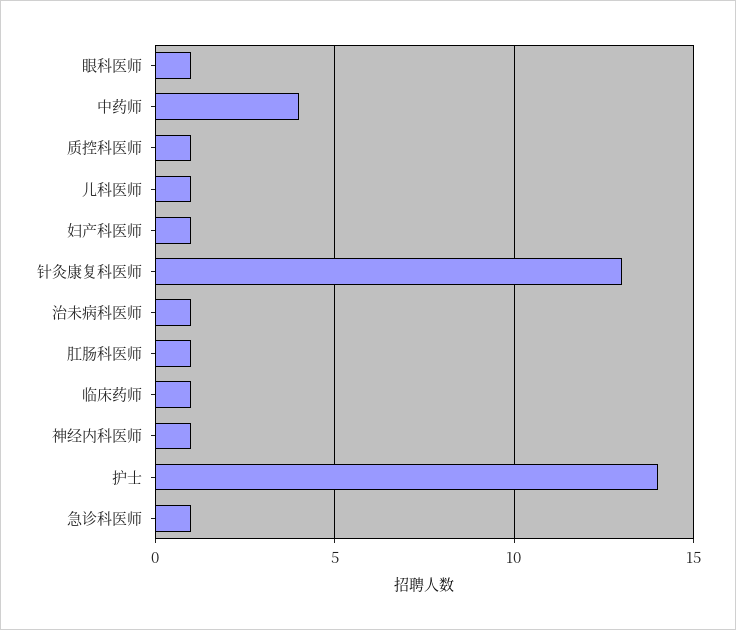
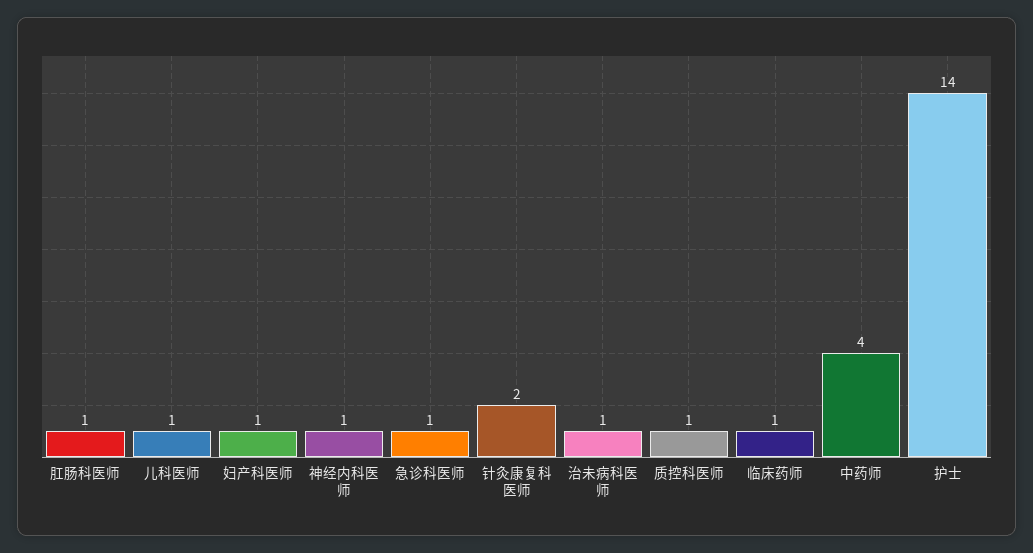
  {
-   "眼科医师": 1,
    "中药师": 4,
    "质控科医师": 1,
    "儿科医师": 1,
    "妇产科医师": 1,
-   "针灸康复科医师": 13,
+   "针灸康复科医师": 2,
    "治未病科医师": 1,
    "肛肠科医师": 1,
    "临床药师": 1,
    "神经内科医师": 1,
    "护士": 14,
    "急诊科医师": 1
  }

